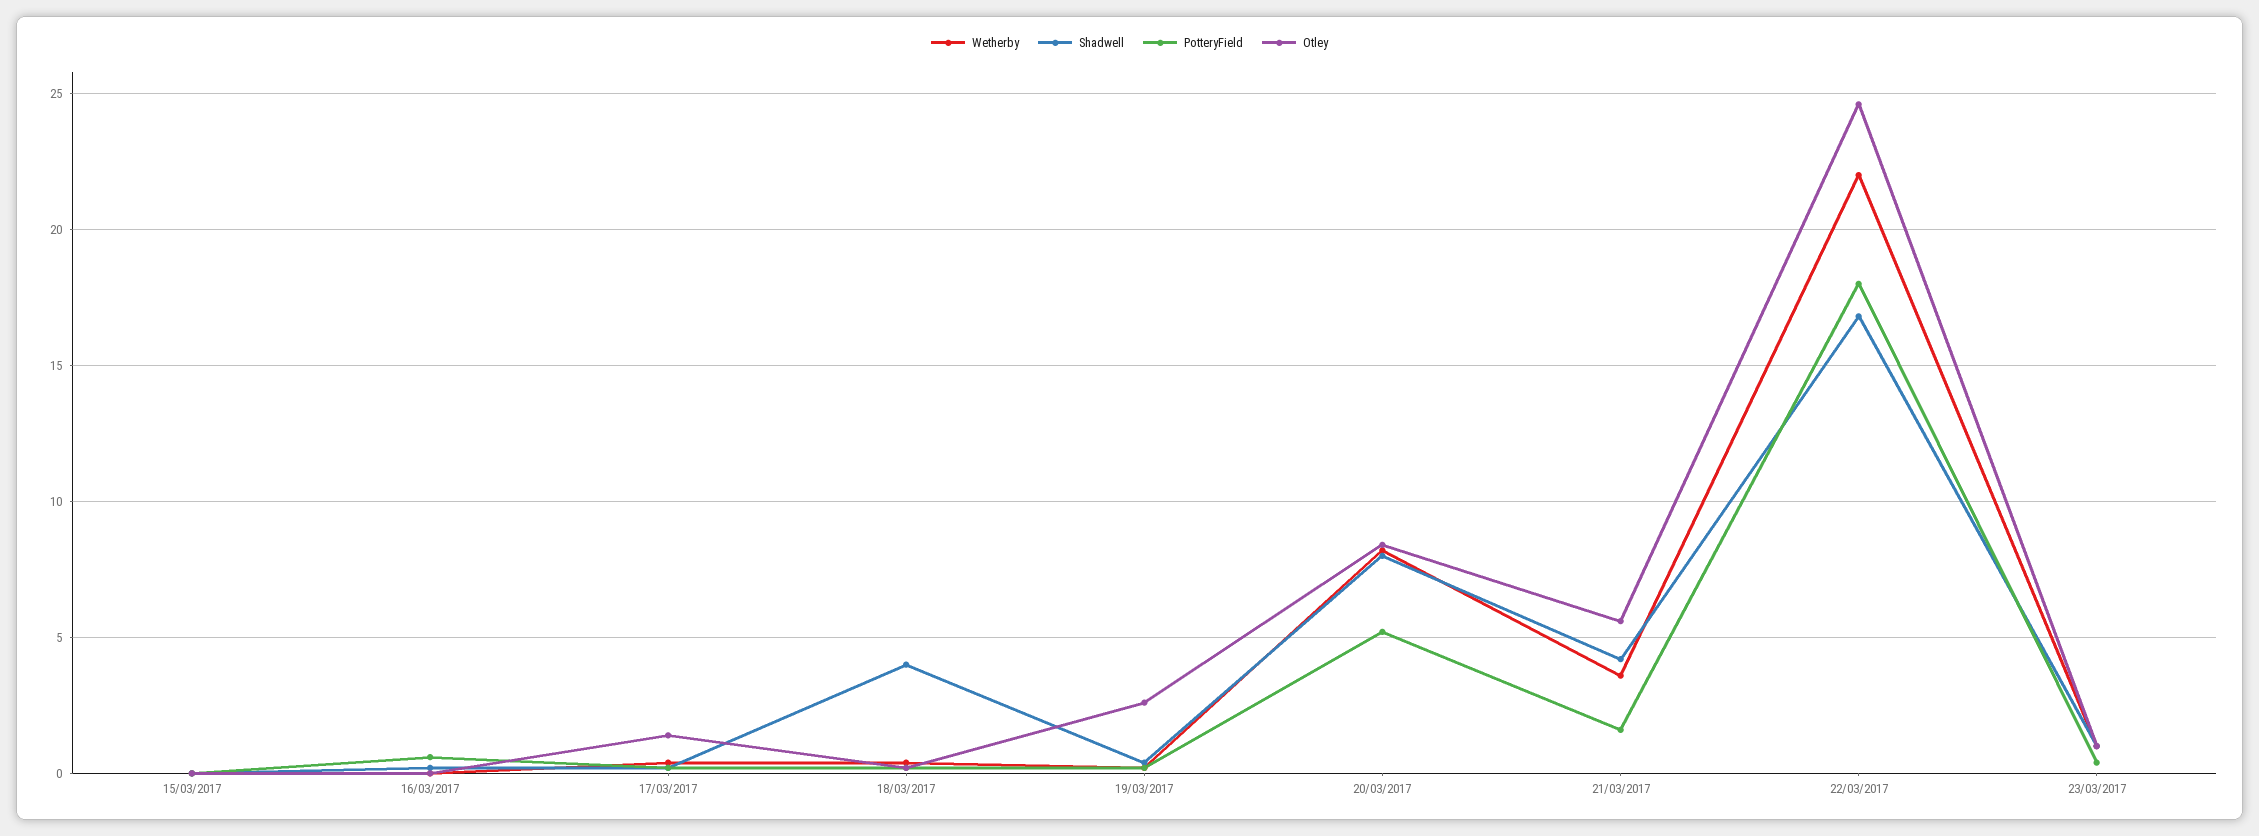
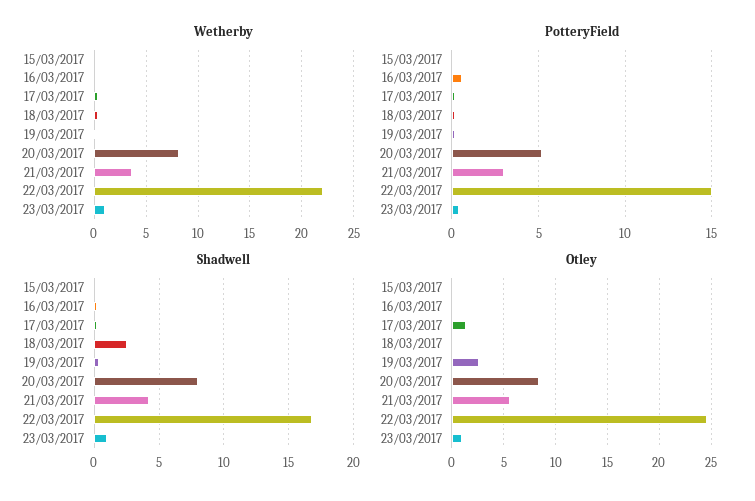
  {
    "Wetherby": {
      "15/03/2017": 0,
      "16/03/2017": 0,
      "17/03/2017": 0.5,
      "18/03/2017": 0.5,
      "19/03/2017": 0,
      "20/03/2017": 8,
      "21/03/2017": 3.5,
      "22/03/2017": 22,
      "23/03/2017": 1
    },
    "Shadwell": {
      "15/03/2017": 0,
      "16/03/2017": 0,
      "17/03/2017": 0,
-     "18/03/2017": 4,
+     "18/03/2017": 2.5,
      "19/03/2017": 0.5,
      "20/03/2017": 8,
      "21/03/2017": 4,
      "22/03/2017": 17,
      "23/03/2017": 1
    },
    "PotteryField": {
      "15/03/2017": 0,
      "16/03/2017": 0.5,
      "17/03/2017": 0,
      "18/03/2017": 0,
      "19/03/2017": 0,
      "20/03/2017": 5,
-     "21/03/2017": 1.5,
+     "21/03/2017": 3,
-     "22/03/2017": 18,
+     "22/03/2017": 15,
      "23/03/2017": 0.5
    },
    "Otley": {
      "15/03/2017": 0,
      "16/03/2017": 0,
      "17/03/2017": 1.5,
      "18/03/2017": 0,
      "19/03/2017": 2.5,
      "20/03/2017": 8.5,
      "21/03/2017": 5.5,
      "22/03/2017": 24.5,
      "23/03/2017": 1
    }
  }

